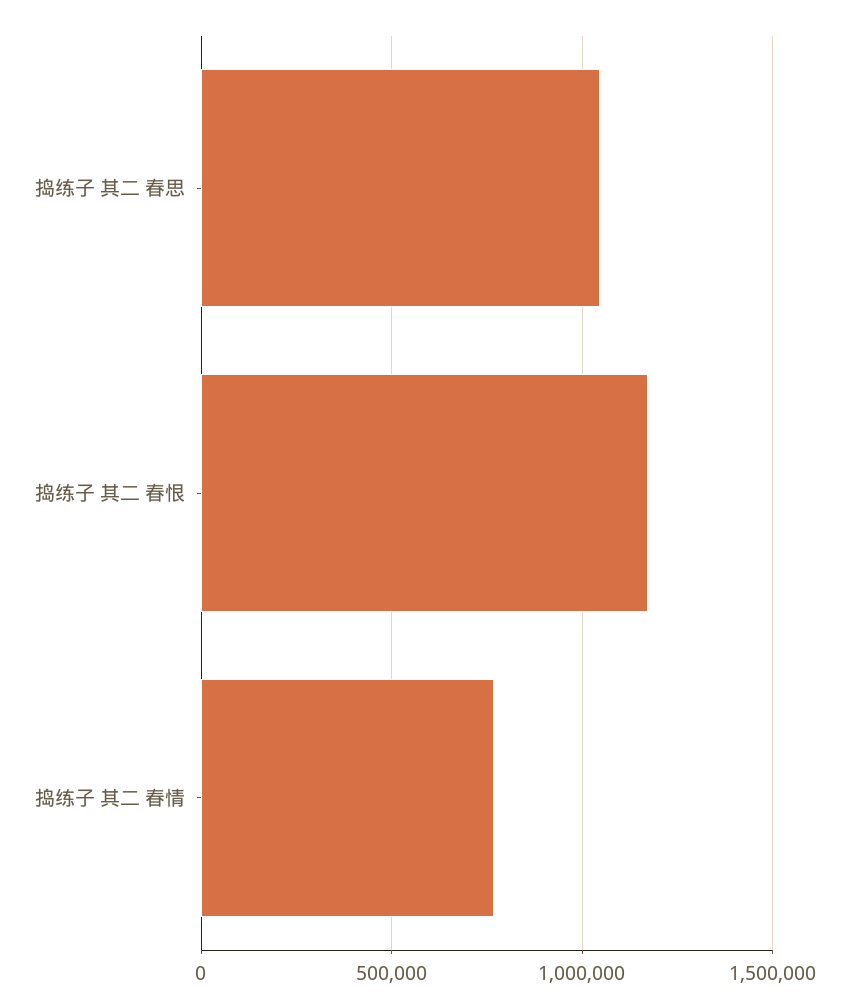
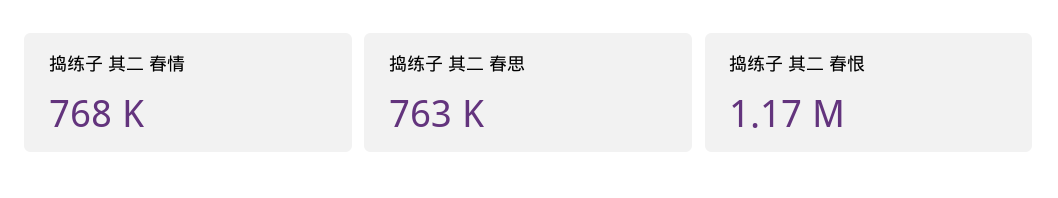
  {
-   "捣练子 其二 春思": 1050000,
+   "捣练子 其二 春思": 763000,
    "捣练子 其二 春恨": 1170000,
    "捣练子 其二 春情": 768000
  }

